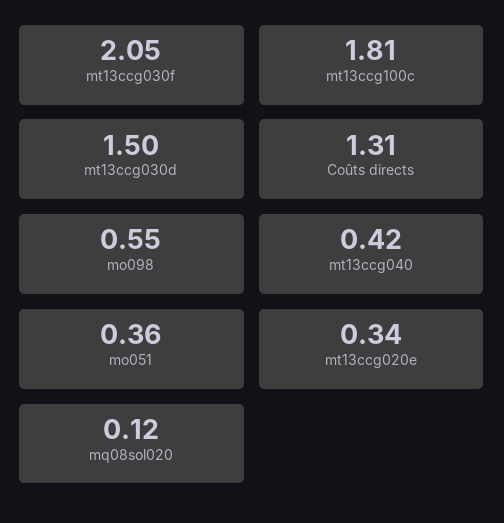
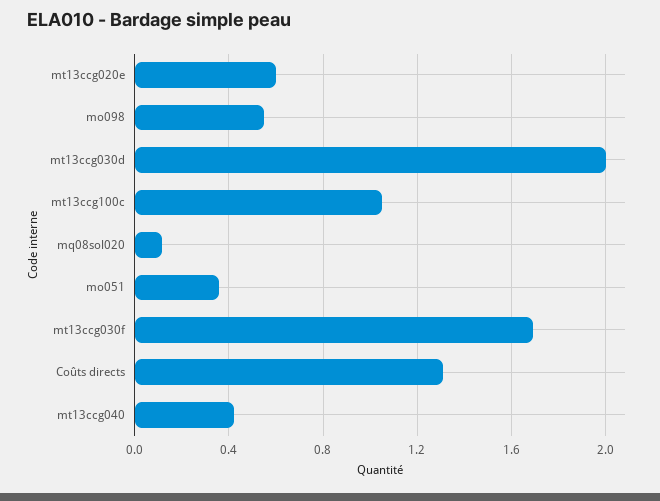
  {
-   "mt13ccg030f": 2.05,
+   "mt13ccg030f": 1.7,
-   "mt13ccg100c": 1.81,
+   "mt13ccg100c": 1.05,
-   "mt13ccg030d": 1.5,
+   "mt13ccg030d": 2,
    "Coûts directs": 1.31,
    "mo098": 0.55,
    "mt13ccg040": 0.42,
    "mo051": 0.36,
-   "mt13ccg020e": 0.34,
+   "mt13ccg020e": 0.6,
    "mq08sol020": 0.12
  }

